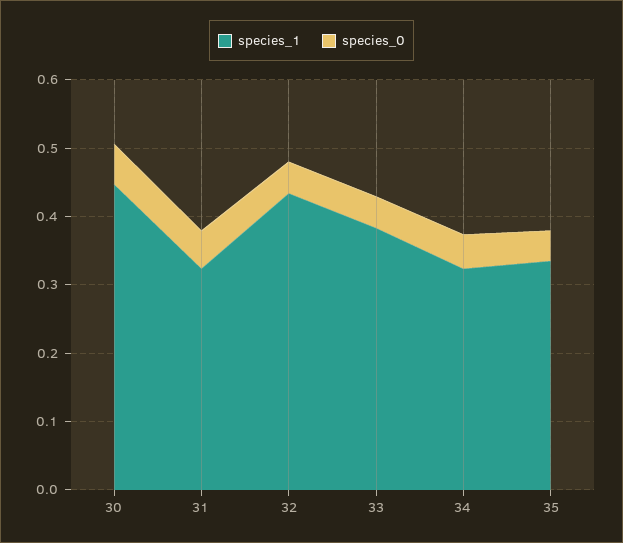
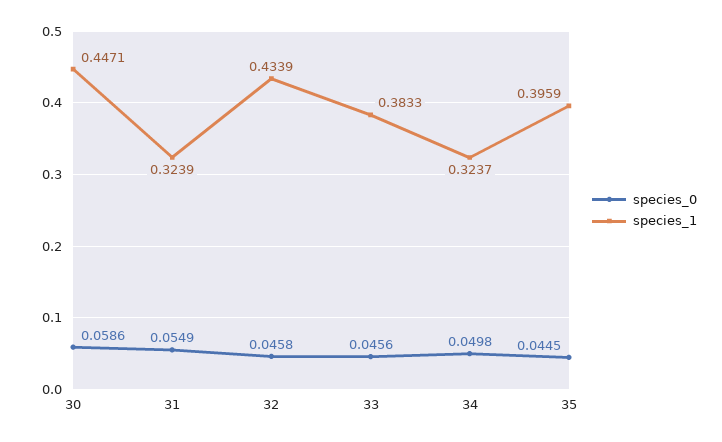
  {
    "species_1": {
      "30": 0.4471,
      "31": 0.3239,
      "32": 0.4339,
      "33": 0.3833,
      "34": 0.3237,
-     "35": 0.34
+     "35": 0.3959
    },
    "species_0": {
      "30": 0.0586,
      "31": 0.0549,
      "32": 0.0458,
      "33": 0.0456,
      "34": 0.0498,
      "35": 0.0445
    }
  }

